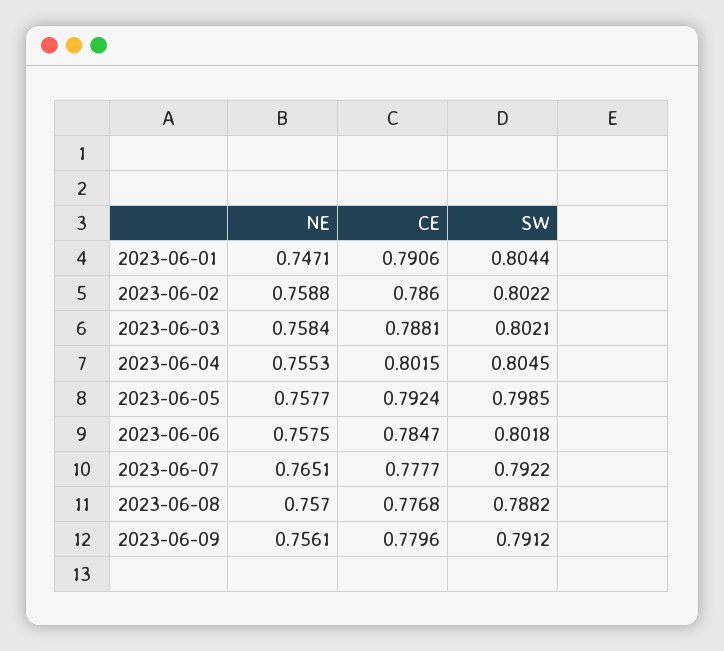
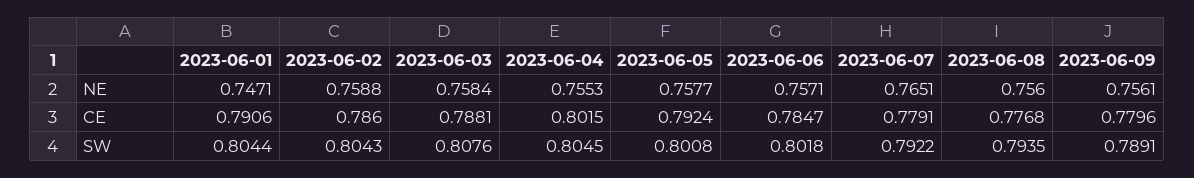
  {
    "NE": {
      "2023-06-01": 0.7471,
      "2023-06-02": 0.7588,
      "2023-06-03": 0.7584,
      "2023-06-04": 0.7553,
      "2023-06-05": 0.7577,
-     "2023-06-06": 0.7575,
+     "2023-06-06": 0.7571,
      "2023-06-07": 0.7651,
-     "2023-06-08": 0.757,
+     "2023-06-08": 0.756,
      "2023-06-09": 0.7561
    },
    "CE": {
      "2023-06-01": 0.7906,
      "2023-06-02": 0.786,
      "2023-06-03": 0.7881,
      "2023-06-04": 0.8015,
      "2023-06-05": 0.7924,
      "2023-06-06": 0.7847,
-     "2023-06-07": 0.7777,
+     "2023-06-07": 0.7791,
      "2023-06-08": 0.7768,
      "2023-06-09": 0.7796
    },
    "SW": {
      "2023-06-01": 0.8044,
-     "2023-06-02": 0.8022,
+     "2023-06-02": 0.8043,
-     "2023-06-03": 0.8021,
+     "2023-06-03": 0.8076,
      "2023-06-04": 0.8045,
-     "2023-06-05": 0.7985,
+     "2023-06-05": 0.8008,
      "2023-06-06": 0.8018,
      "2023-06-07": 0.7922,
-     "2023-06-08": 0.7882,
+     "2023-06-08": 0.7935,
-     "2023-06-09": 0.7912
+     "2023-06-09": 0.7891
    }
  }

